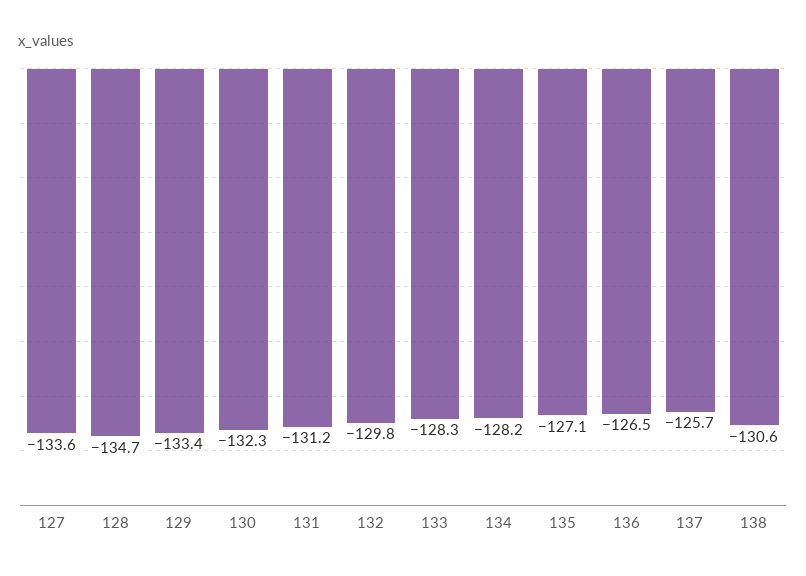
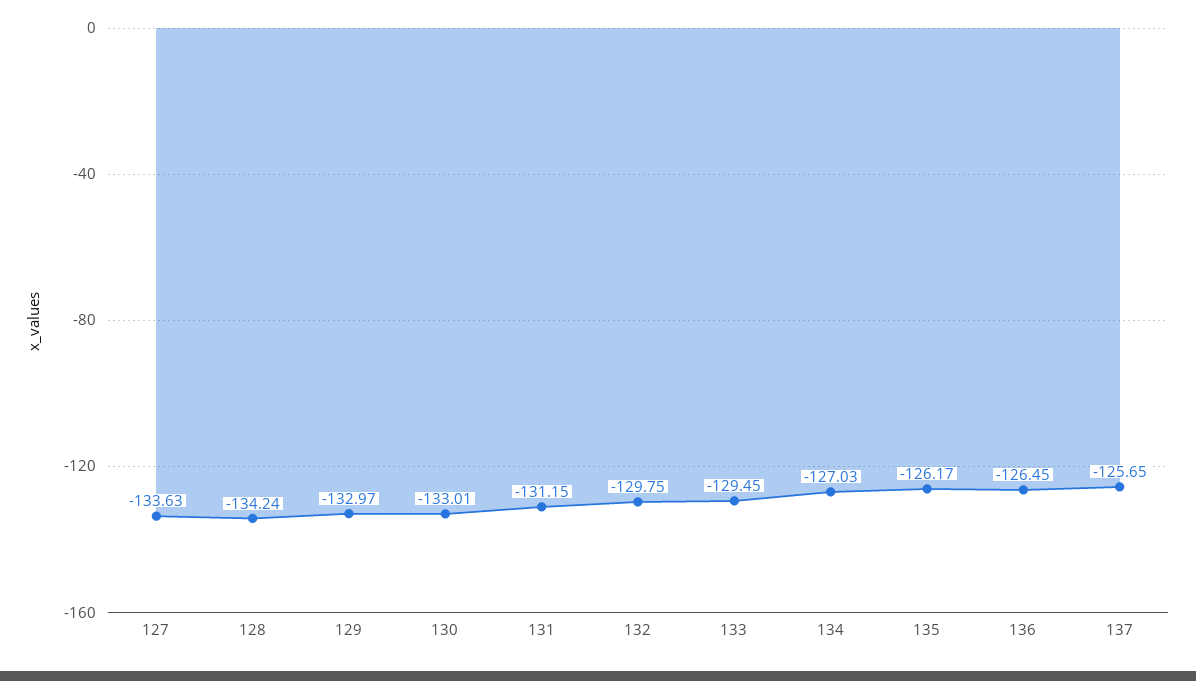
  {
    "127": -133.63,
-   "128": -134.7,
+   "128": -134.24,
-   "129": -133.4,
+   "129": -132.97,
-   "130": -132.3,
+   "130": -133.01,
    "131": -131.15,
    "132": -129.75,
-   "133": -128.3,
+   "133": -129.45,
-   "134": -128.2,
+   "134": -127.03,
-   "135": -127.1,
+   "135": -126.17,
    "136": -126.45,
-   "137": -125.65,
+   "137": -125.65
-   "138": -130.6
  }

